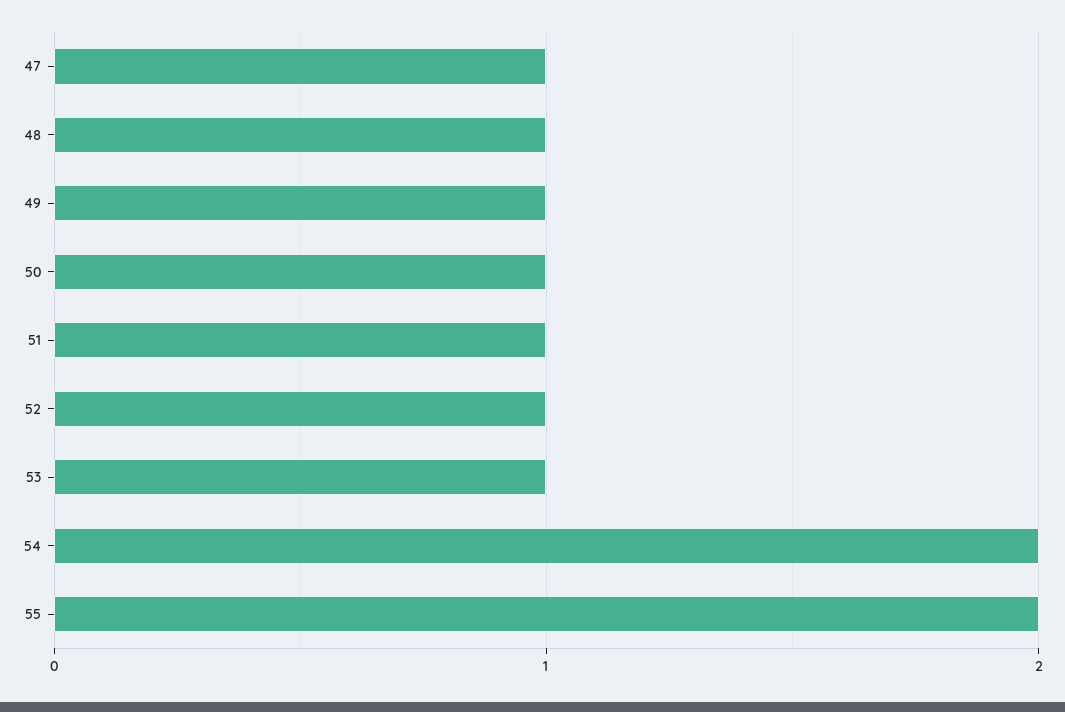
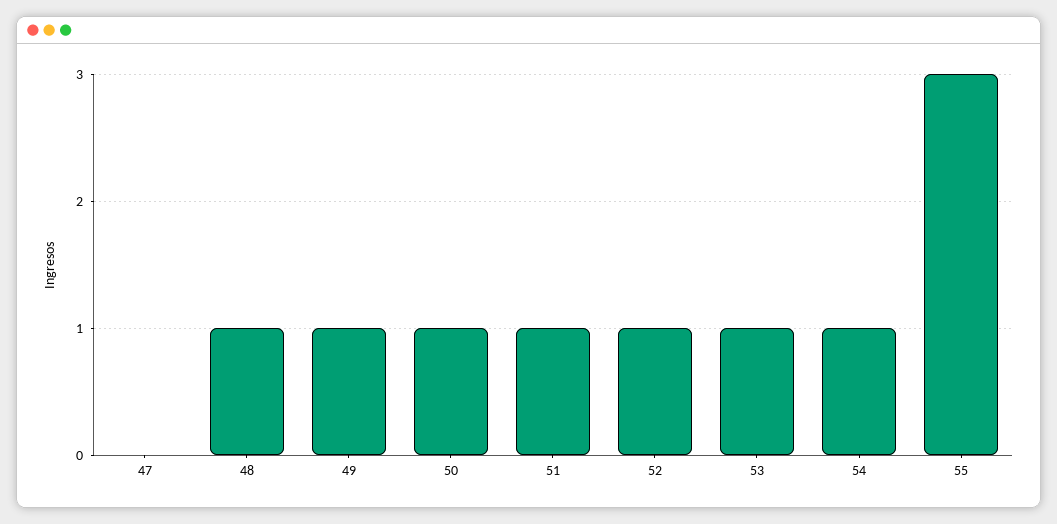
  {
-   "47": 1,
+   "47": 0,
    "48": 1,
    "49": 1,
    "50": 1,
    "51": 1,
    "52": 1,
    "53": 1,
-   "54": 2,
+   "54": 1,
-   "55": 2
+   "55": 3
  }

